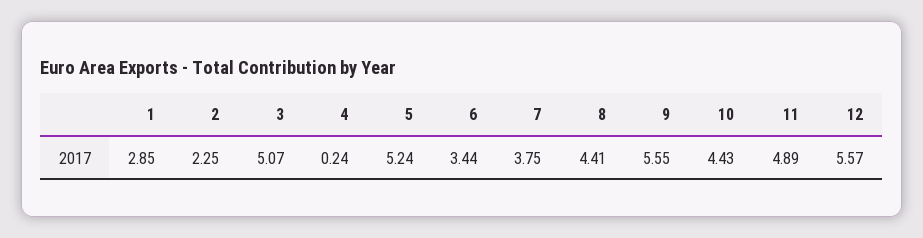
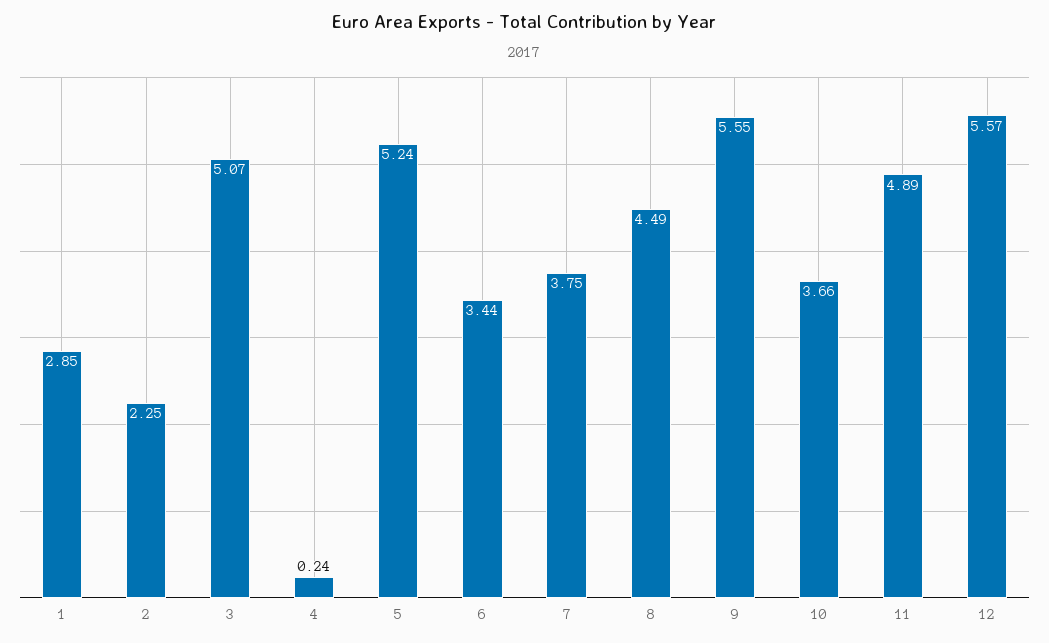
  {
    "1": 2.85,
    "2": 2.25,
    "3": 5.07,
    "4": 0.24,
    "5": 5.24,
    "6": 3.44,
    "7": 3.75,
-   "8": 4.41,
+   "8": 4.49,
    "9": 5.55,
-   "10": 4.43,
+   "10": 3.66,
    "11": 4.89,
    "12": 5.57
  }

